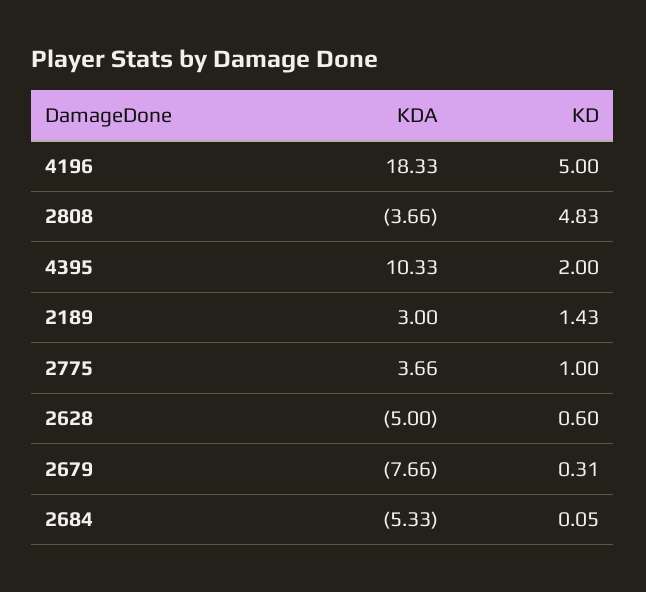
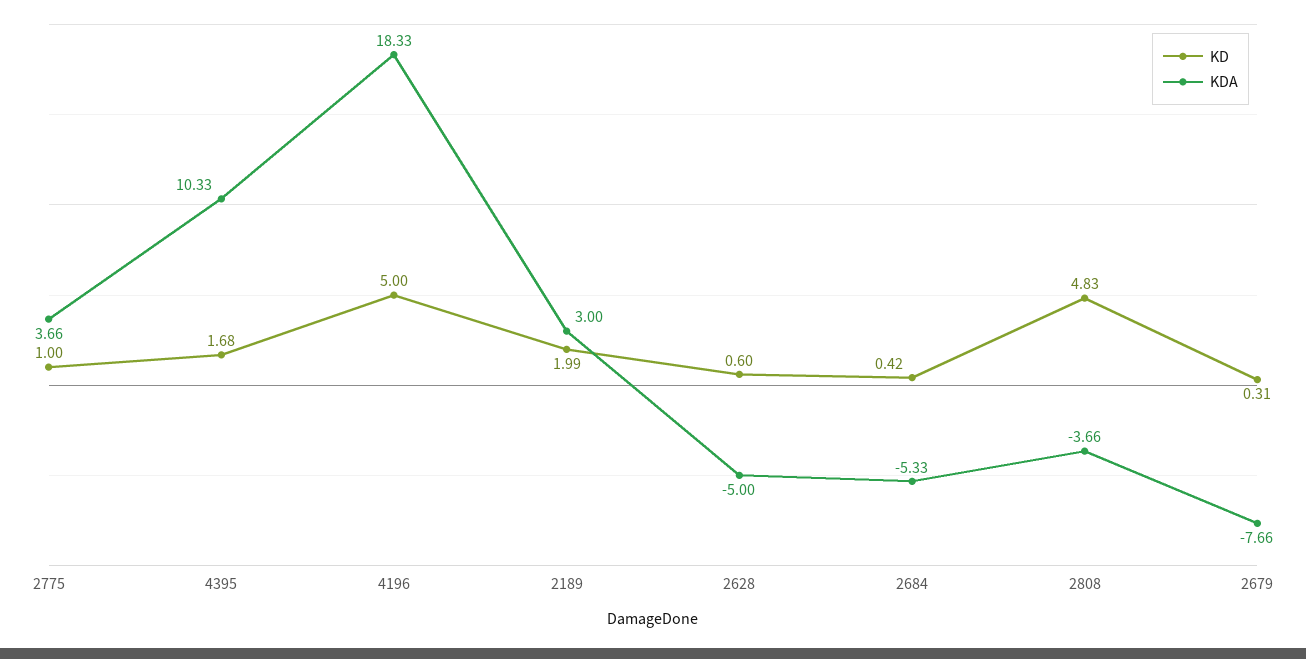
  {
    "KDA": {
      "4196": 18.33,
      "2808": -3.66,
      "4395": 10.33,
      "2189": 3,
      "2775": 3.66,
      "2628": -5,
      "2679": -7.66,
      "2684": -5.33
    },
    "KD": {
      "4196": 5,
      "2808": 4.83,
-     "4395": 2,
+     "4395": 1.68,
-     "2189": 1.43,
+     "2189": 1.99,
      "2775": 1,
      "2628": 0.6,
      "2679": 0.31,
-     "2684": 0.05
+     "2684": 0.42
    }
  }

